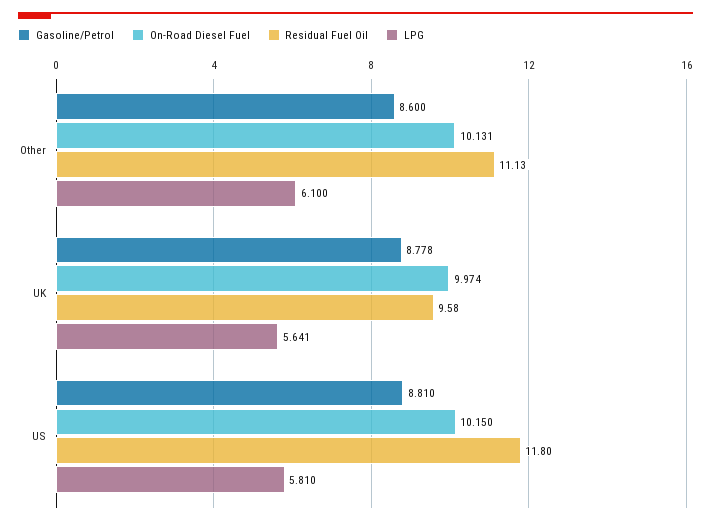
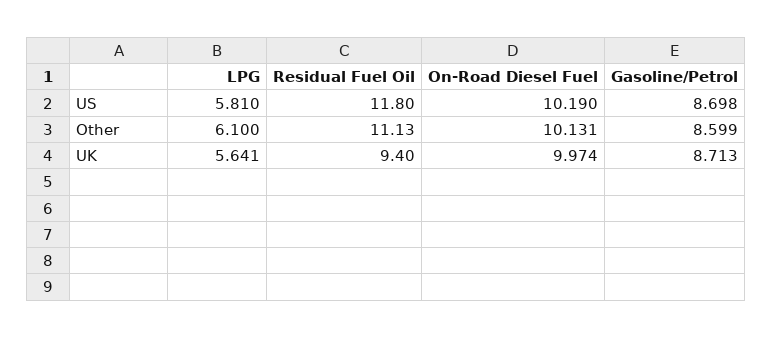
  {
    "Gasoline/Petrol": {
-     "Other": 8.6,
+     "Other": 8.599,
-     "UK": 8.778,
+     "UK": 8.713,
-     "US": 8.81
+     "US": 8.698
    },
    "On-Road Diesel Fuel": {
      "Other": 10.131,
      "UK": 9.974,
-     "US": 10.15
+     "US": 10.19
    },
    "Residual Fuel Oil": {
      "Other": 11.13,
-     "UK": 9.58,
+     "UK": 9.4,
      "US": 11.8
    },
    "LPG": {
      "Other": 6.1,
      "UK": 5.641,
      "US": 5.81
    }
  }

